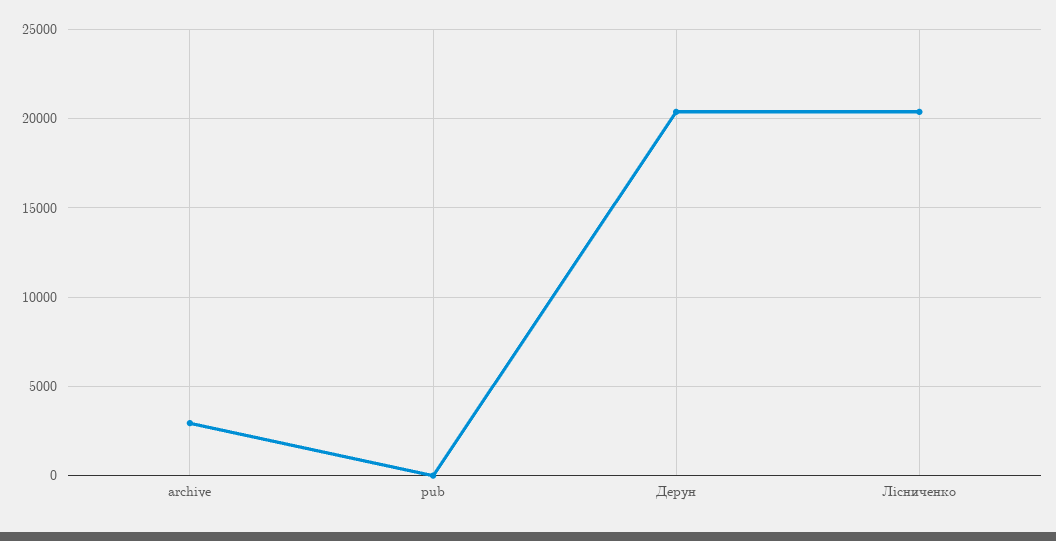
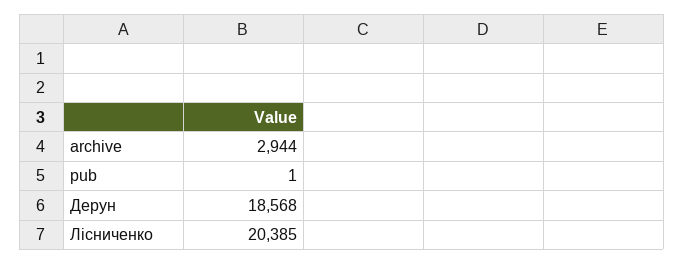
  {
    "archive": 2944,
    "pub": 1,
-   "Дерун": 20500,
+   "Дерун": 18568,
    "Лісниченко": 20385
  }

